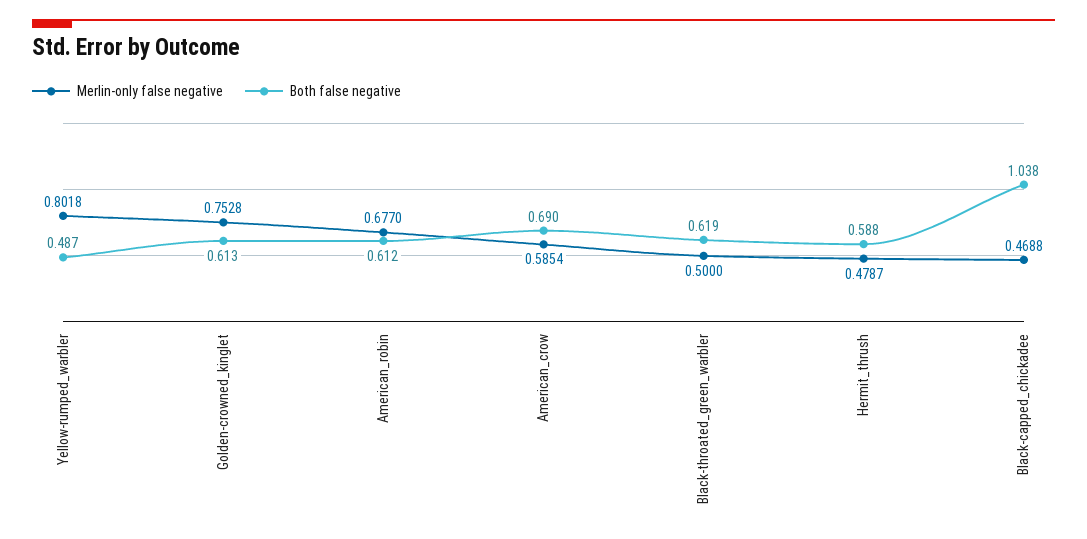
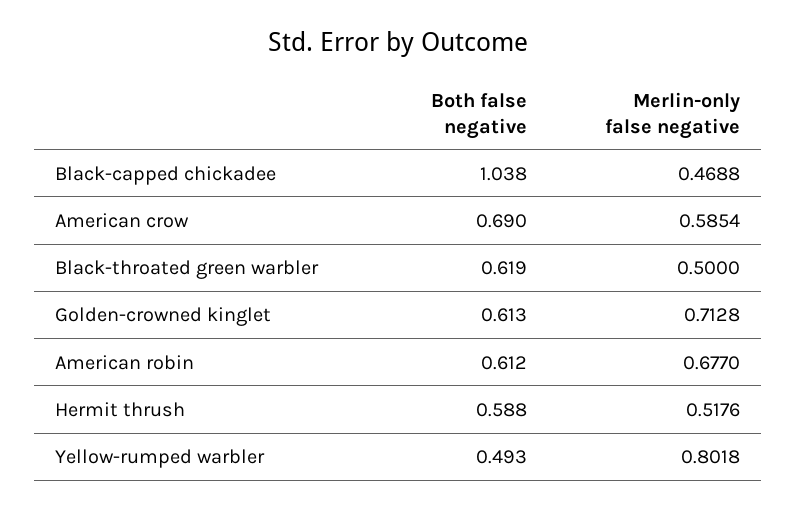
  {
    "Merlin-only false negative": {
      "Yellow-rumped_warbler": 0.8018,
-     "Golden-crowned_kinglet": 0.7528,
+     "Golden-crowned_kinglet": 0.7128,
      "American_robin": 0.677,
      "American_crow": 0.5854,
      "Black-throated_green_warbler": 0.5,
-     "Hermit_thrush": 0.4787,
+     "Hermit_thrush": 0.5176,
      "Black-capped_chickadee": 0.4688
    },
    "Both false negative": {
-     "Yellow-rumped_warbler": 0.487,
+     "Yellow-rumped_warbler": 0.493,
      "Golden-crowned_kinglet": 0.613,
      "American_robin": 0.612,
      "American_crow": 0.69,
      "Black-throated_green_warbler": 0.619,
      "Hermit_thrush": 0.588,
      "Black-capped_chickadee": 1.038
    }
  }

